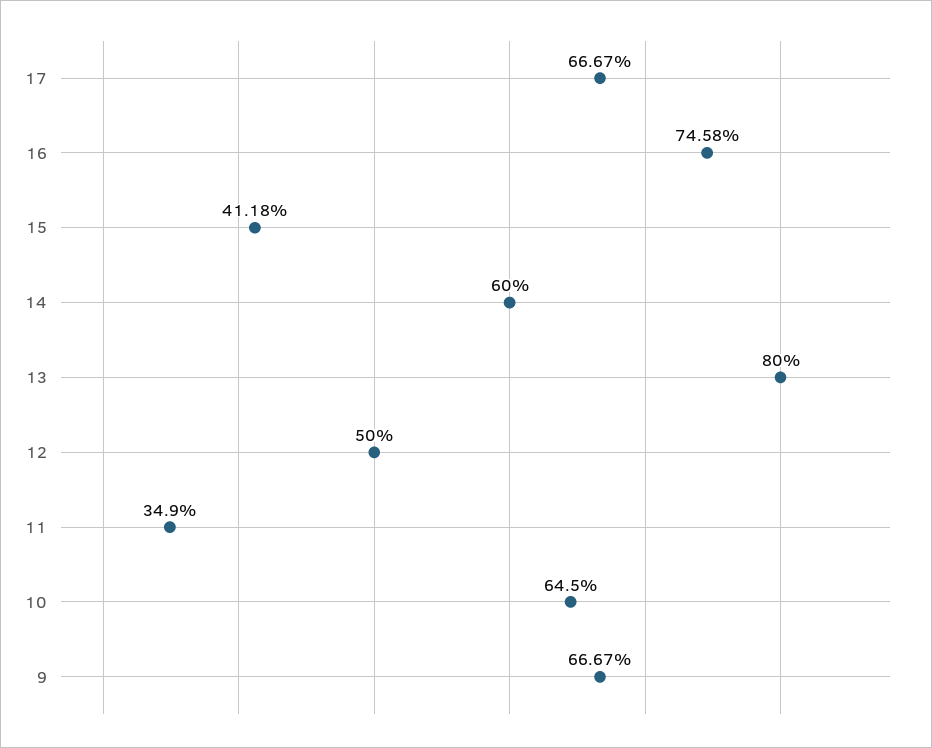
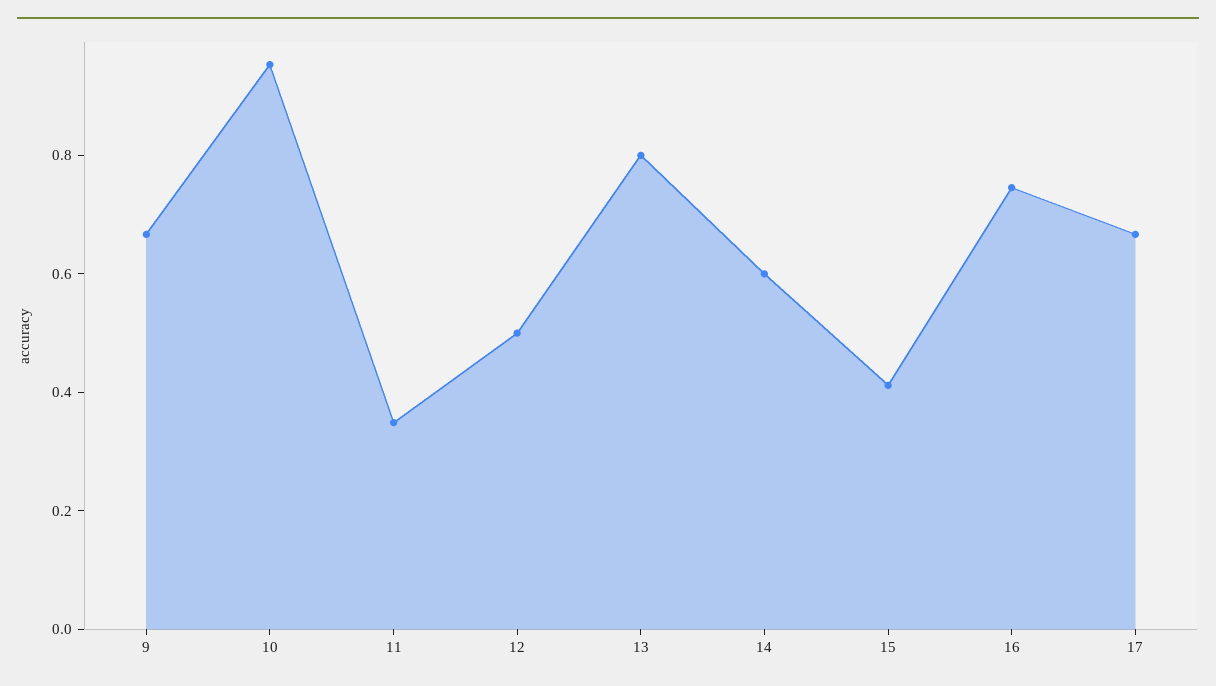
  {
    "17": 0.6667,
    "16": 0.7458,
    "15": 0.4118,
    "14": 0.6,
    "13": 0.8,
    "12": 0.5,
    "11": 0.349,
-   "10": 0.645,
+   "10": 0.95,
    "9": 0.6667
  }

